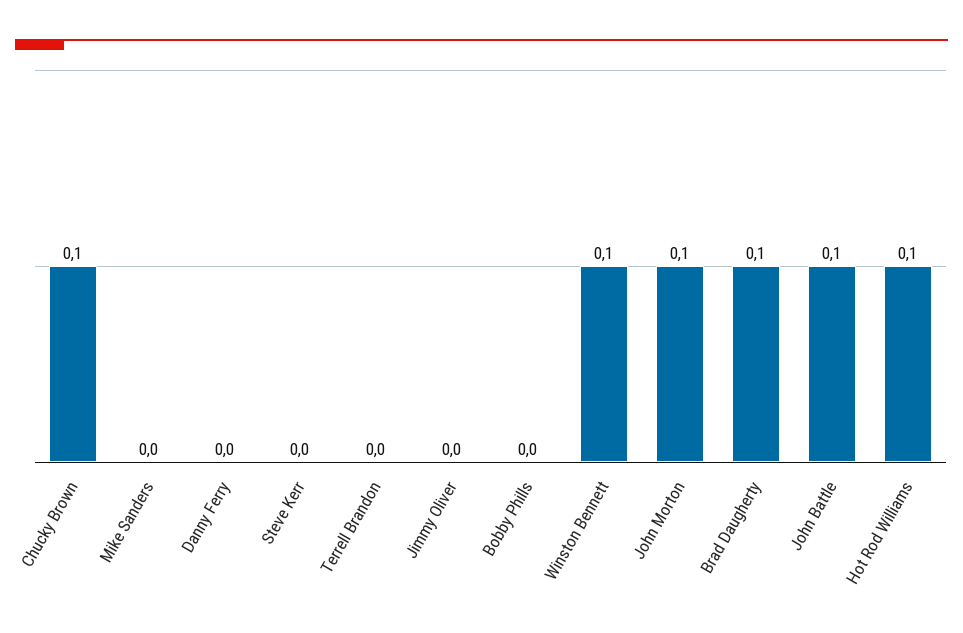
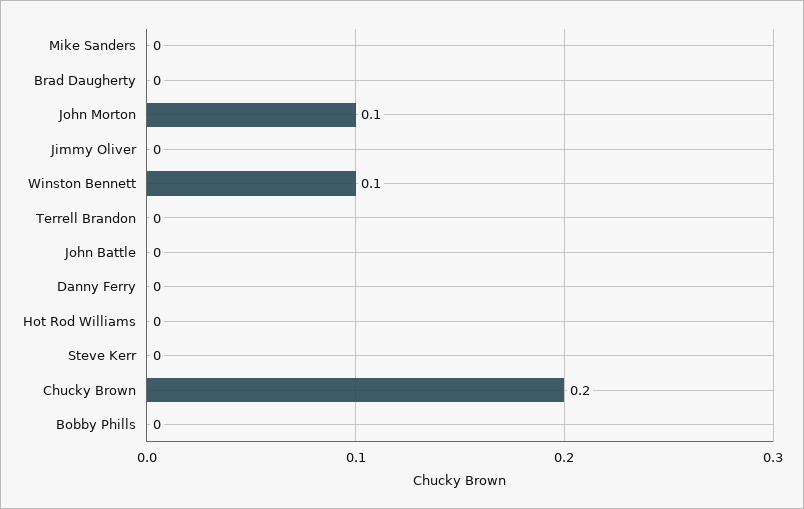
  {
-   "Chucky Brown": 0.1,
+   "Chucky Brown": 0.2,
    "Mike Sanders": 0,
    "Danny Ferry": 0,
    "Steve Kerr": 0,
    "Terrell Brandon": 0,
    "Jimmy Oliver": 0,
    "Bobby Phills": 0,
    "Winston Bennett": 0.1,
    "John Morton": 0.1,
-   "Brad Daugherty": 0.1,
+   "Brad Daugherty": 0,
-   "John Battle": 0.1,
+   "John Battle": 0,
-   "Hot Rod Williams": 0.1
+   "Hot Rod Williams": 0
  }

